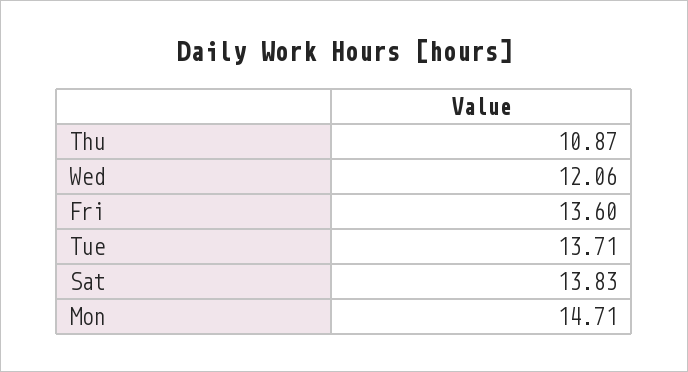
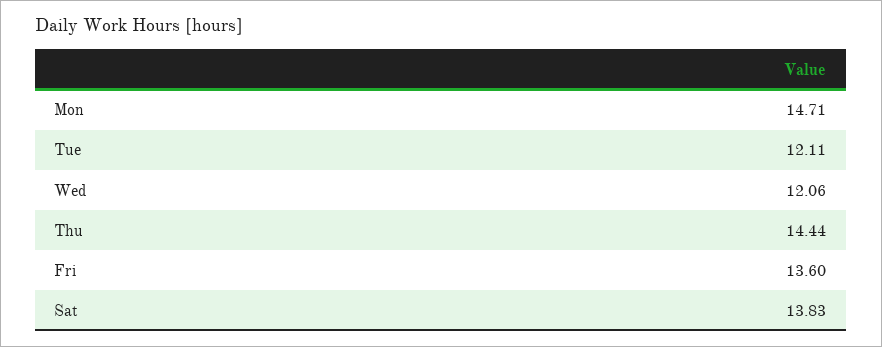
  {
-   "Thu": 10.87,
+   "Thu": 14.44,
    "Wed": 12.06,
    "Fri": 13.6,
-   "Tue": 13.71,
+   "Tue": 12.11,
    "Sat": 13.83,
    "Mon": 14.71
  }

